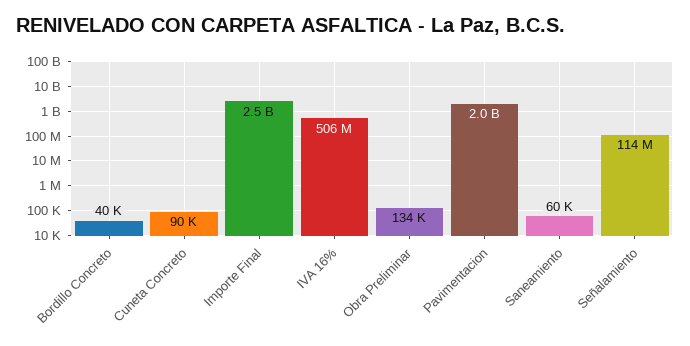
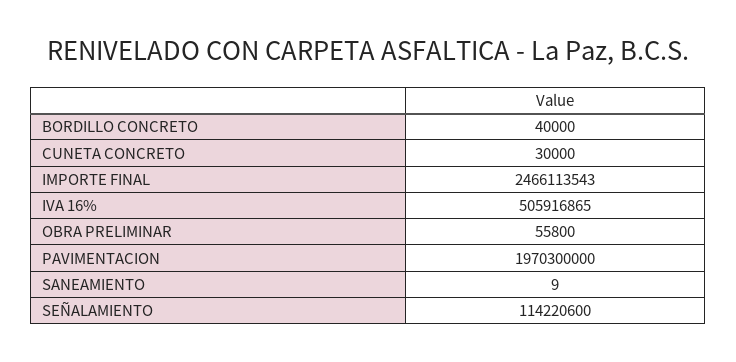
  {
    "Bordillo Concreto": 40000,
-   "Cuneta Concreto": 90000,
+   "Cuneta Concreto": 30000,
    "Importe Final": 2466113543,
    "IVA 16%": 505916865,
-   "Obra Preliminar": 134000,
+   "Obra Preliminar": 55800,
    "Pavimentacion": 1970300000,
-   "Saneamiento": 60000,
+   "Saneamiento": 9,
    "Señalamiento": 114220600
  }

